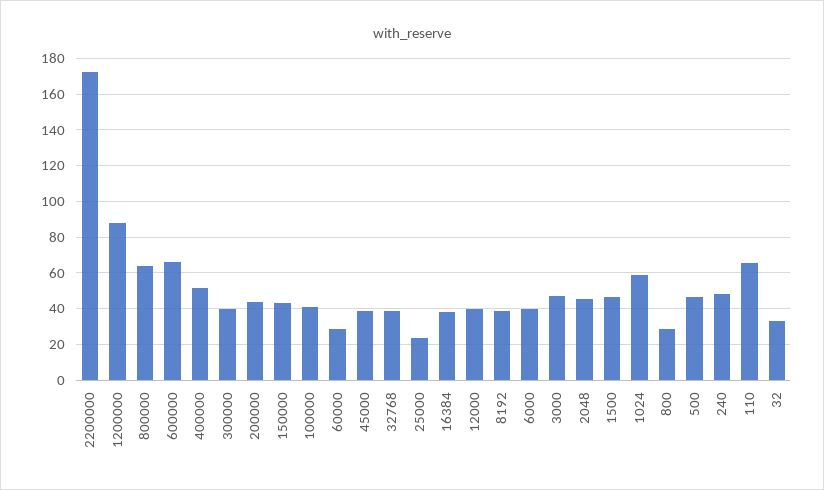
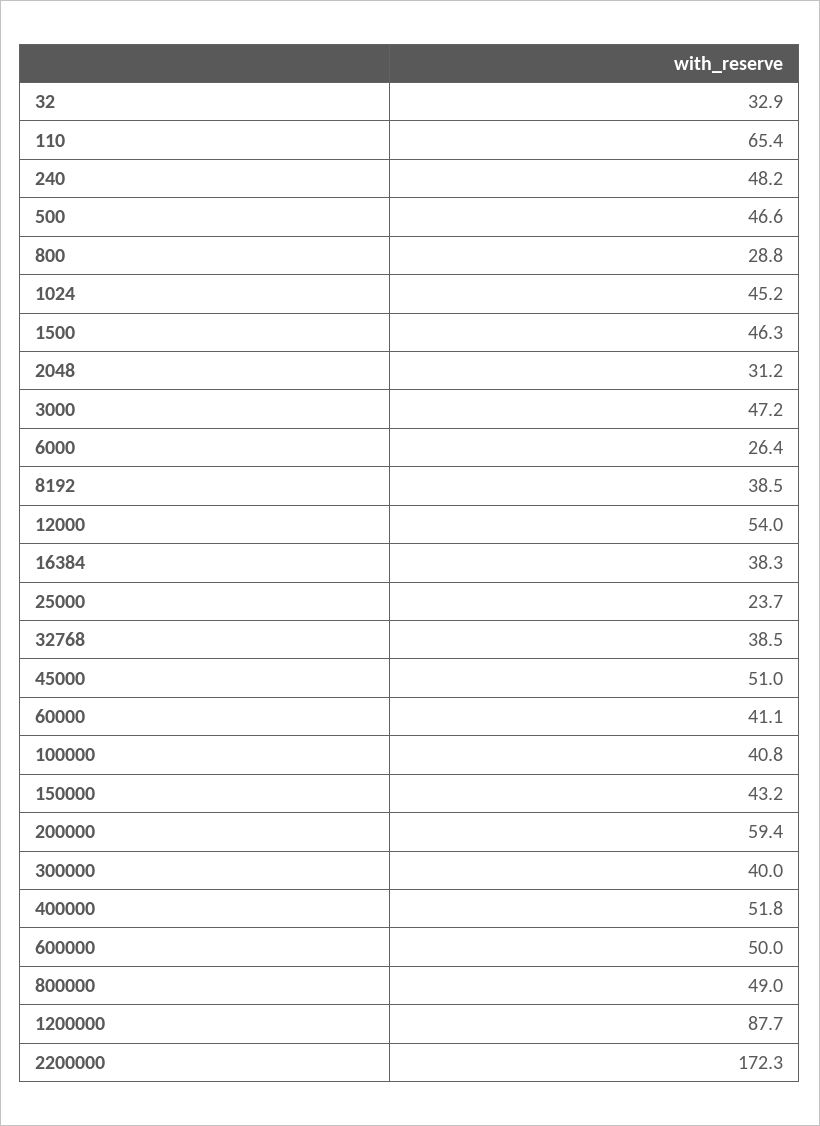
  {
    "2200000": 172.3,
    "1200000": 87.7,
-   "800000": 65,
+   "800000": 49,
-   "600000": 65,
+   "600000": 50,
    "400000": 51.8,
    "300000": 40,
-   "200000": 45,
+   "200000": 59.4,
    "150000": 43.2,
    "100000": 40.8,
-   "60000": 30,
+   "60000": 41.1,
-   "45000": 40,
+   "45000": 51,
    "32768": 38.5,
    "25000": 23.7,
    "16384": 38.3,
-   "12000": 40,
+   "12000": 54,
    "8192": 38.5,
-   "6000": 40,
+   "6000": 26.4,
    "3000": 47.2,
-   "2048": 45,
+   "2048": 31.2,
    "1500": 46.3,
-   "1024": 60,
+   "1024": 45.2,
    "800": 28.8,
    "500": 46.6,
    "240": 48.2,
    "110": 65.4,
    "32": 32.9
  }

